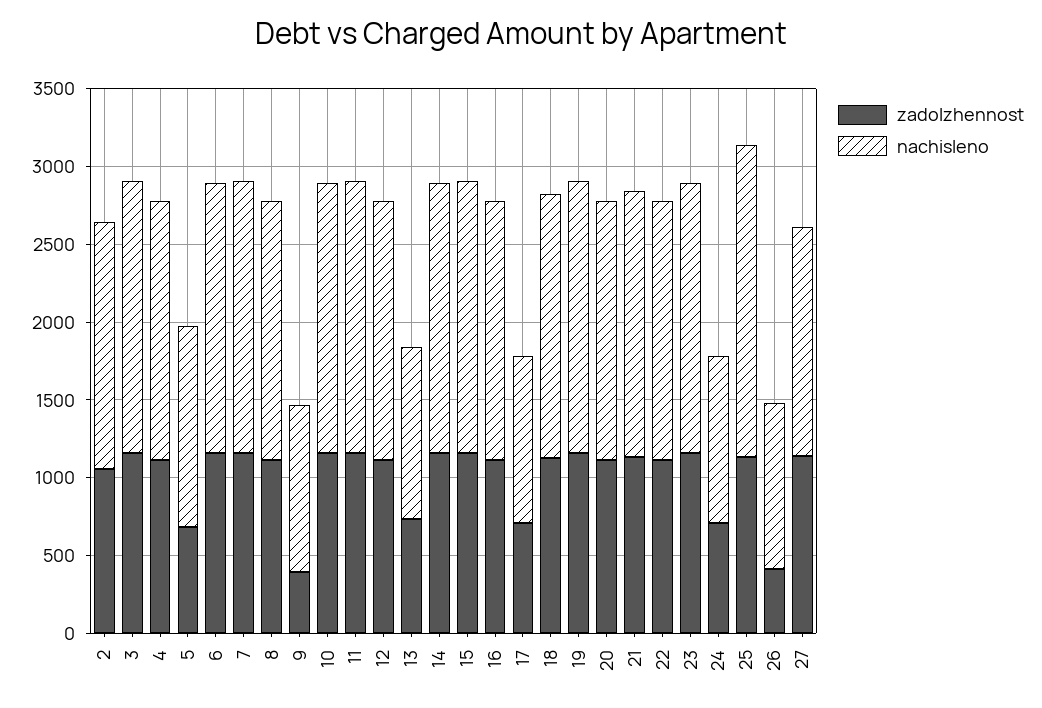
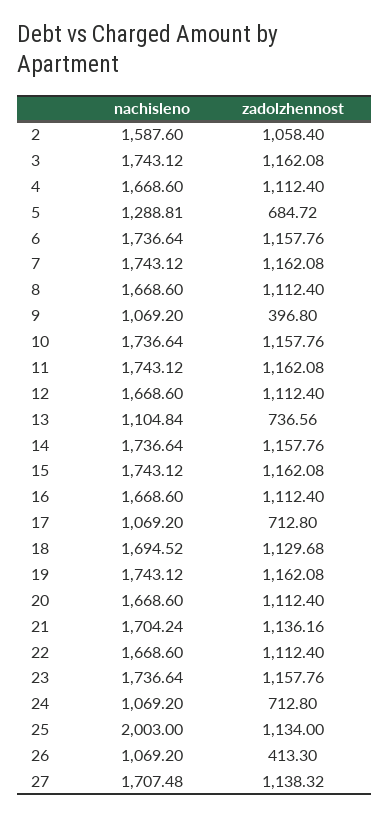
  {
    "zadolzhennost": {
      "2": 1058.4,
      "3": 1162.08,
      "4": 1112.4,
      "5": 684.72,
      "6": 1157.76,
      "7": 1162.08,
      "8": 1112.4,
      "9": 396.8,
      "10": 1157.76,
      "11": 1162.08,
      "12": 1112.4,
      "13": 736.56,
      "14": 1157.76,
      "15": 1162.08,
      "16": 1112.4,
      "17": 712.8,
      "18": 1129.68,
      "19": 1162.08,
      "20": 1112.4,
      "21": 1136.16,
      "22": 1112.4,
      "23": 1157.76,
      "24": 712.8,
      "25": 1134,
      "26": 413.3,
      "27": 1138.32
    },
    "nachisleno": {
      "2": 1587.6,
      "3": 1743.12,
      "4": 1668.6,
      "5": 1288.81,
      "6": 1736.64,
      "7": 1743.12,
      "8": 1668.6,
      "9": 1069.2,
      "10": 1736.64,
      "11": 1743.12,
      "12": 1668.6,
      "13": 1104.84,
      "14": 1736.64,
      "15": 1743.12,
      "16": 1668.6,
      "17": 1069.2,
      "18": 1694.52,
      "19": 1743.12,
      "20": 1668.6,
      "21": 1704.24,
      "22": 1668.6,
      "23": 1736.64,
      "24": 1069.2,
      "25": 2003,
      "26": 1069.2,
-     "27": 1500
+     "27": 1707.48
    }
  }

